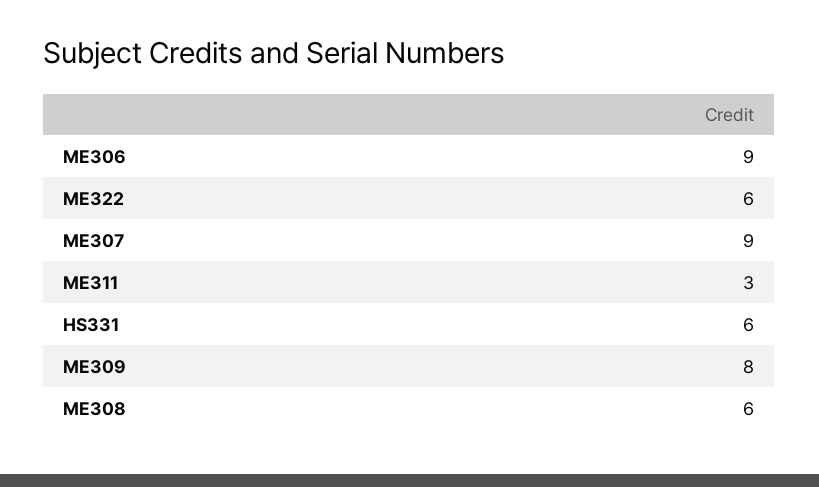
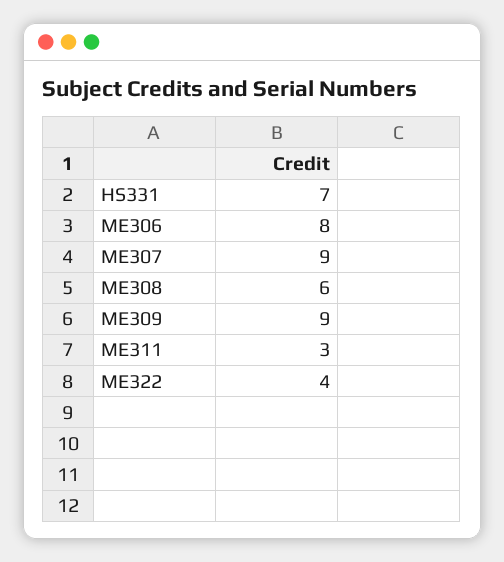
  {
-   "ME306": 9,
+   "ME306": 8,
-   "ME322": 6,
+   "ME322": 4,
    "ME307": 9,
    "ME311": 3,
-   "HS331": 6,
+   "HS331": 7,
-   "ME309": 8,
+   "ME309": 9,
    "ME308": 6
  }

